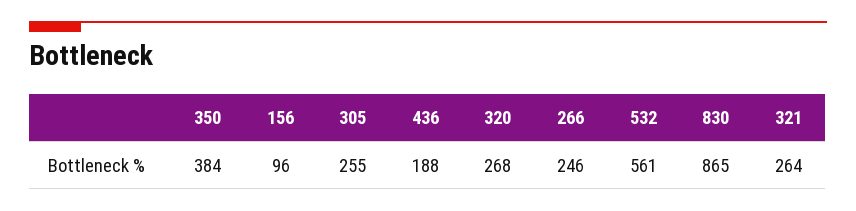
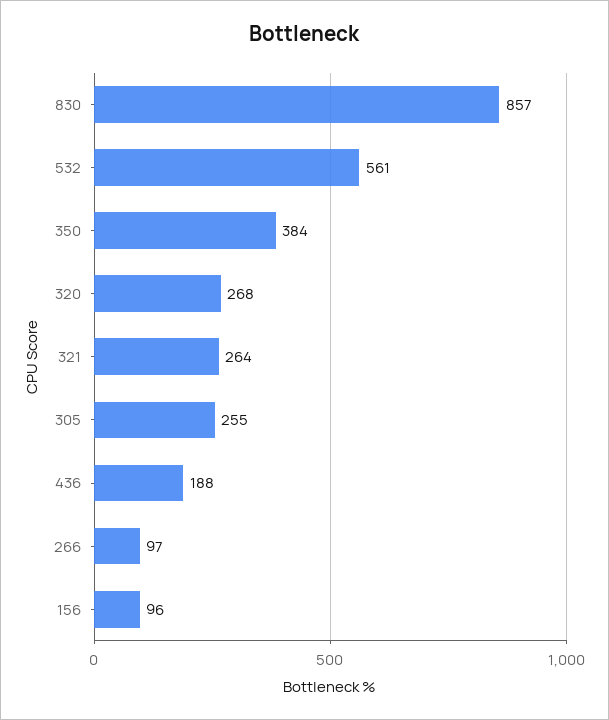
  {
    "350": 384,
    "156": 96,
    "305": 255,
    "436": 188,
    "320": 268,
-   "266": 246,
+   "266": 97,
    "532": 561,
-   "830": 865,
+   "830": 857,
    "321": 264
  }

